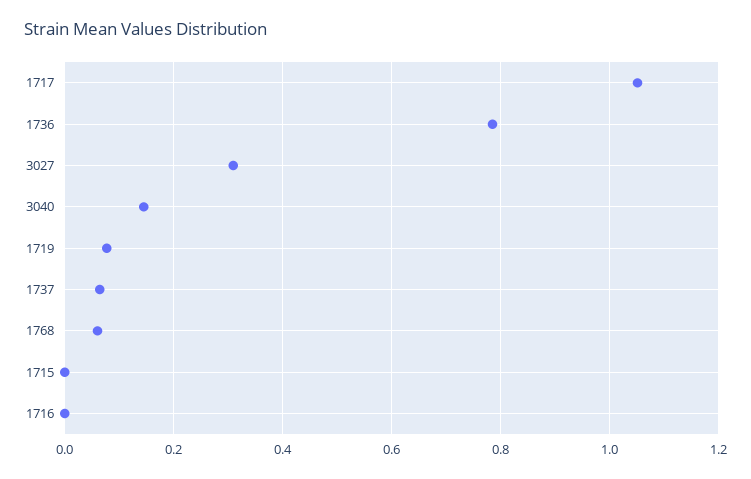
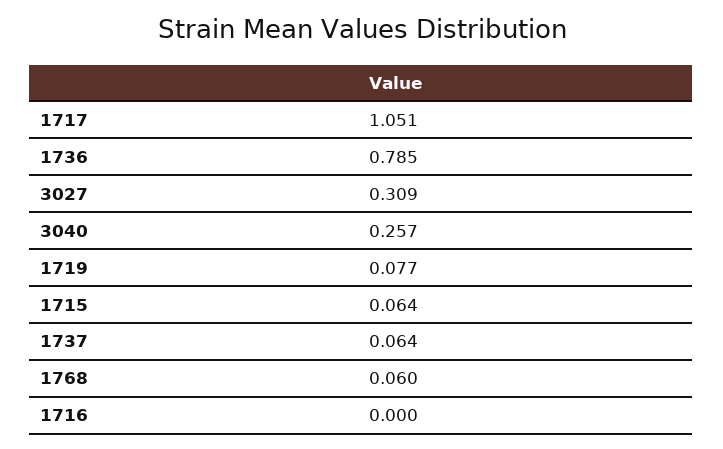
  {
    "1717": 1.051,
    "1736": 0.785,
    "3027": 0.309,
-   "3040": 0.14,
+   "3040": 0.257,
    "1719": 0.077,
    "1737": 0.064,
    "1768": 0.06,
-   "1715": 0,
+   "1715": 0.064,
    "1716": 0
  }

